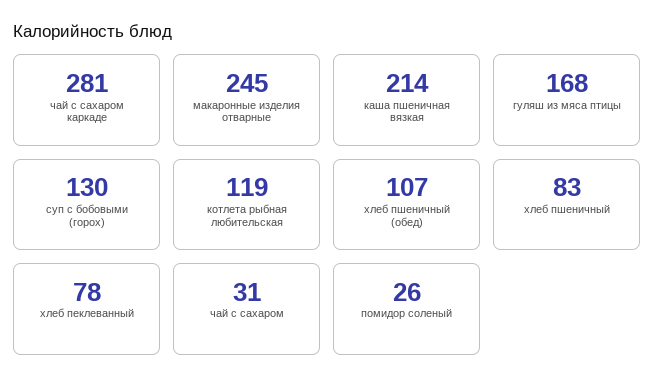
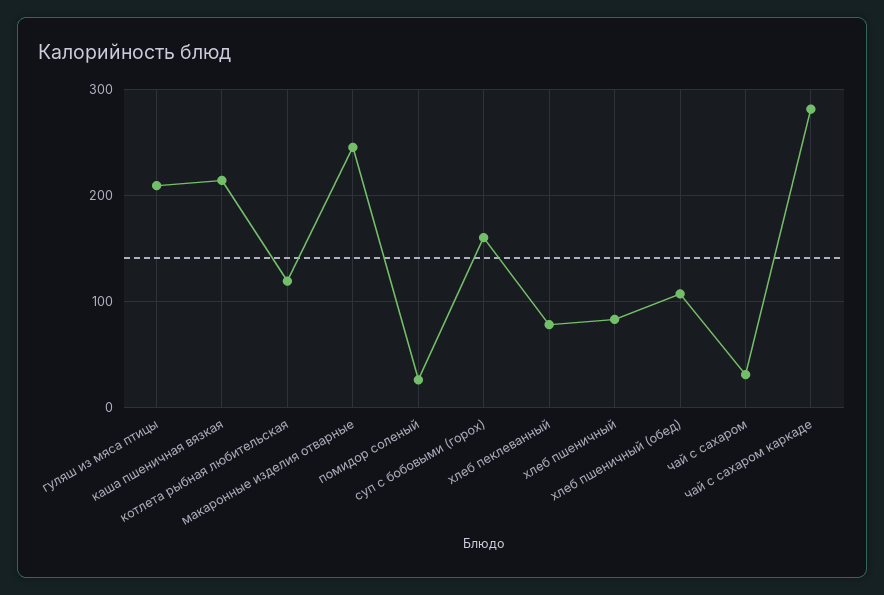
  {
    "чай с сахаром каркаде": 281,
    "макаронные изделия отварные": 245,
    "каша пшеничная вязкая": 214,
-   "гуляш из мяса птицы": 168,
+   "гуляш из мяса птицы": 210,
-   "суп с бобовыми (горох)": 130,
+   "суп с бобовыми (горох)": 160,
    "котлета рыбная любительская": 119,
    "хлеб пшеничный (обед)": 107,
    "хлеб пшеничный": 83,
    "хлеб пеклеванный": 78,
    "чай с сахаром": 31,
    "помидор соленый": 26
  }

